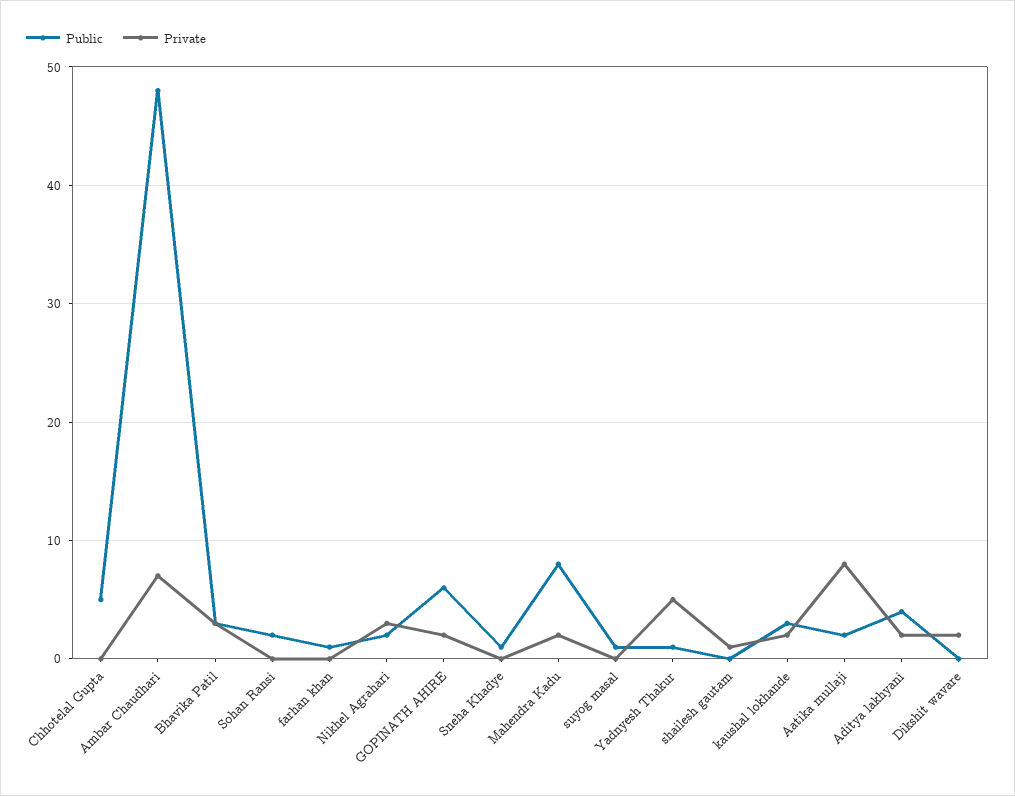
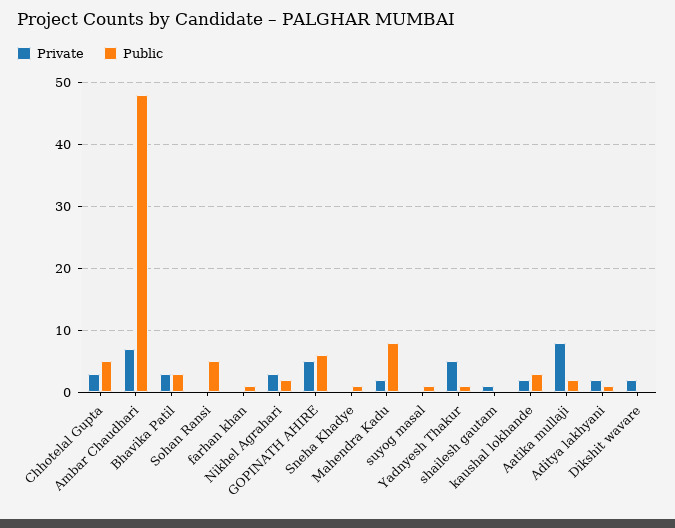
  {
    "Public": {
      "Chhotelal Gupta": 5,
      "Ambar Chaudhari": 48,
      "Bhavika Patil": 3,
-     "Sohan Ransi": 2,
+     "Sohan Ransi": 5,
      "farhan khan": 1,
      "Nikhel Agrahari": 2,
      "GOPINATH AHIRE": 6,
      "Sneha Khadye": 1,
      "Mahendra Kadu": 8,
      "suyog masal": 1,
      "Yadnyesh Thakur": 1,
      "shailesh gautam": 0,
      "kaushal lokhande": 3,
      "Aatika mullaji": 2,
-     "Aditya lakhyani": 4,
+     "Aditya lakhyani": 1,
      "Dikshit wavare": 0
    },
    "Private": {
-     "Chhotelal Gupta": 0,
+     "Chhotelal Gupta": 3,
      "Ambar Chaudhari": 7,
      "Bhavika Patil": 3,
      "Sohan Ransi": 0,
      "farhan khan": 0,
      "Nikhel Agrahari": 3,
-     "GOPINATH AHIRE": 2,
+     "GOPINATH AHIRE": 5,
      "Sneha Khadye": 0,
      "Mahendra Kadu": 2,
      "suyog masal": 0,
      "Yadnyesh Thakur": 5,
      "shailesh gautam": 1,
      "kaushal lokhande": 2,
      "Aatika mullaji": 8,
      "Aditya lakhyani": 2,
      "Dikshit wavare": 2
    }
  }

